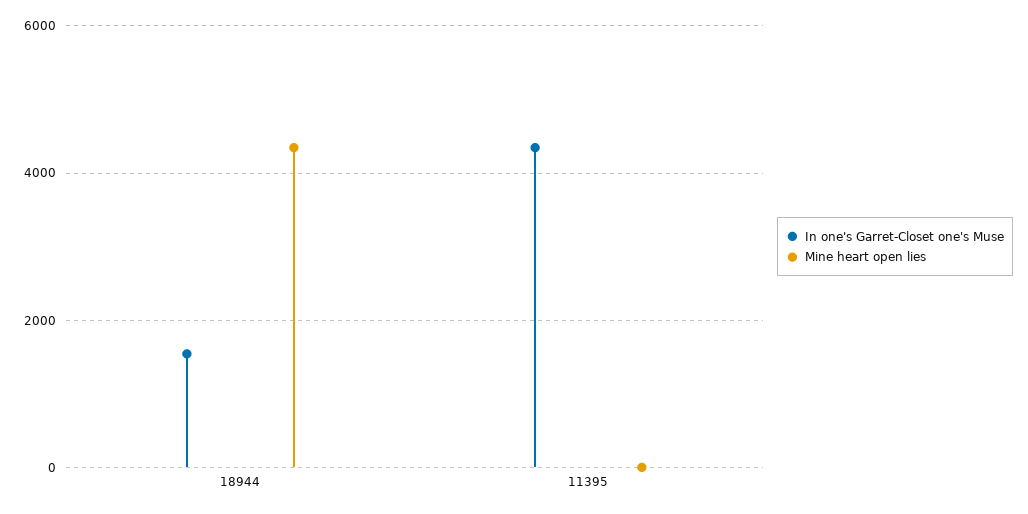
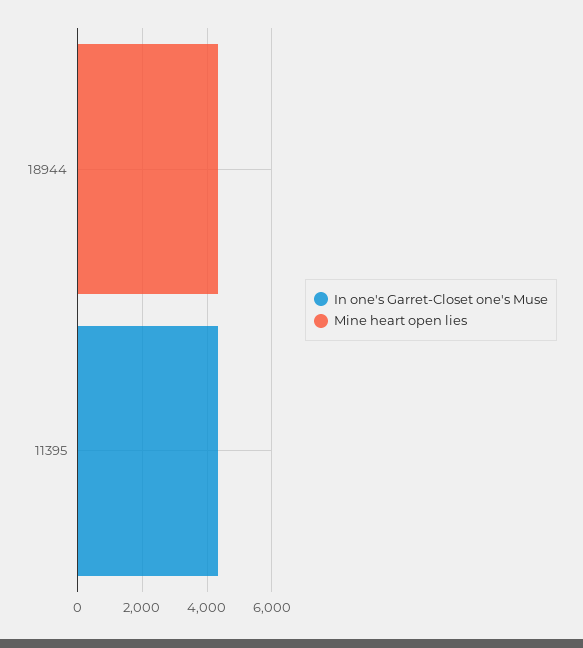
  {
    "In one's Garret-Closet one's Muse": {
-     "18944": 1600,
+     "18944": 0,
      "11395": 4400
    },
    "Mine heart open lies": {
      "18944": 4400,
      "11395": 0
    }
  }

